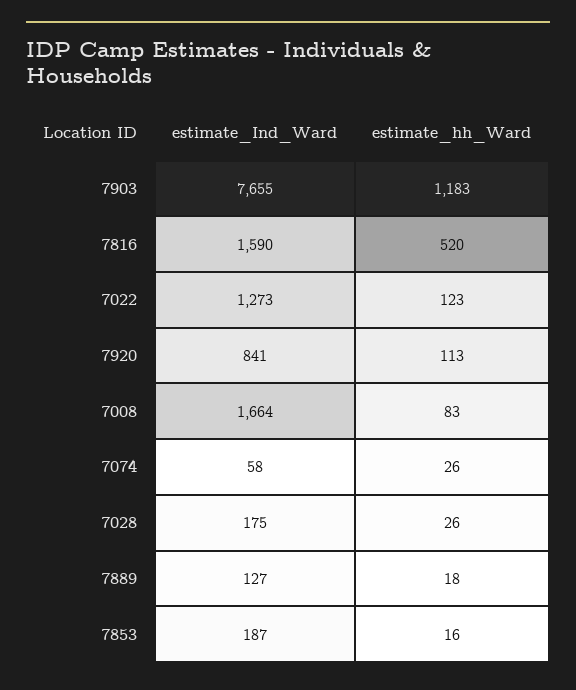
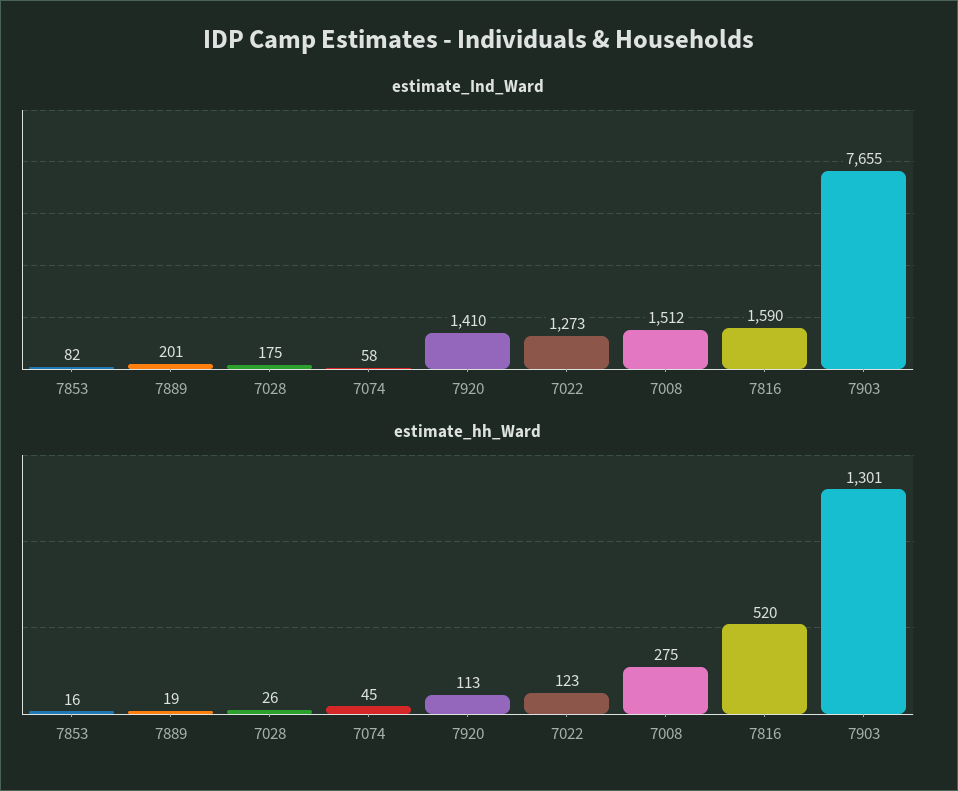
  {
    "estimate_Ind_Ward": {
      "7903": 7655,
      "7816": 1590,
      "7022": 1273,
-     "7920": 841,
+     "7920": 1410,
-     "7008": 1664,
+     "7008": 1512,
      "7074": 58,
      "7028": 175,
-     "7889": 127,
+     "7889": 201,
-     "7853": 187
+     "7853": 82
    },
    "estimate_hh_Ward": {
-     "7903": 1183,
+     "7903": 1301,
      "7816": 520,
      "7022": 123,
      "7920": 113,
-     "7008": 83,
+     "7008": 275,
-     "7074": 26,
+     "7074": 45,
      "7028": 26,
-     "7889": 18,
+     "7889": 19,
      "7853": 16
    }
  }

